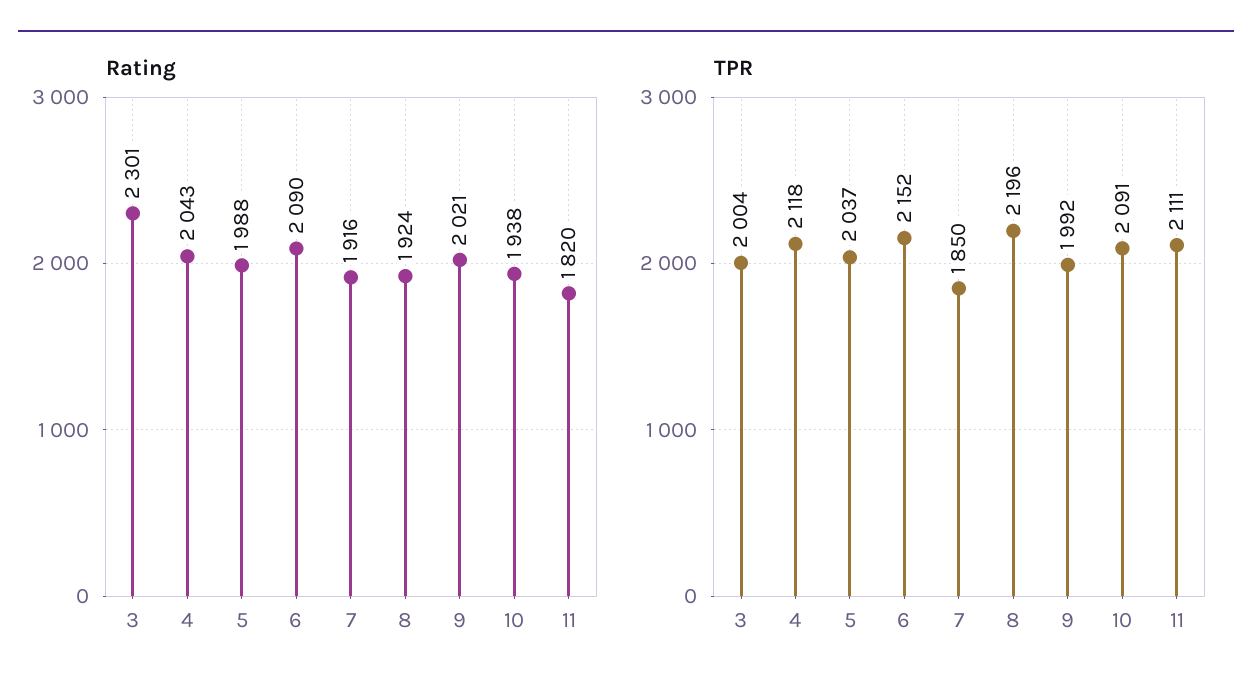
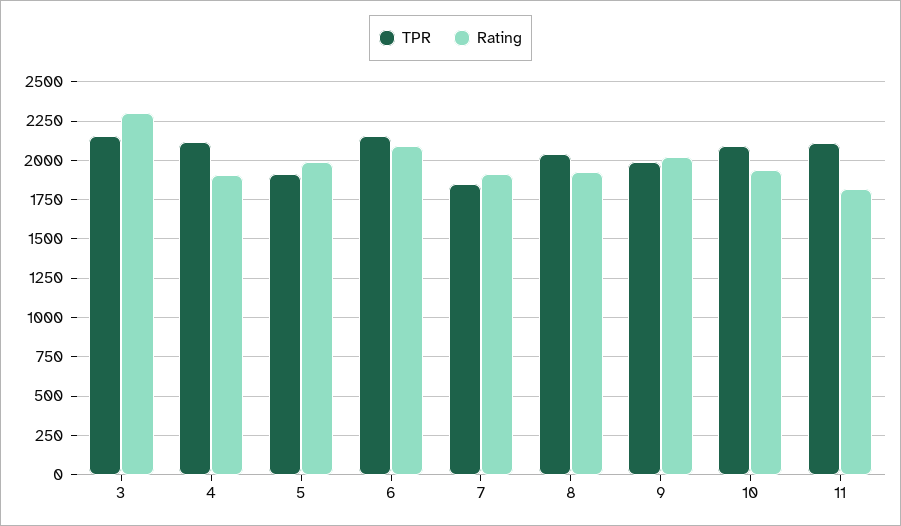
  {
    "Rating": {
      "3": 2301,
-     "4": 2043,
+     "4": 1900,
      "5": 1988,
      "6": 2090,
      "7": 1916,
      "8": 1924,
      "9": 2021,
      "10": 1938,
      "11": 1820
    },
    "TPR": {
-     "3": 2004,
+     "3": 2150,
      "4": 2118,
-     "5": 2037,
+     "5": 1900,
      "6": 2152,
      "7": 1850,
-     "8": 2196,
+     "8": 2050,
      "9": 1992,
      "10": 2091,
      "11": 2111
    }
  }

